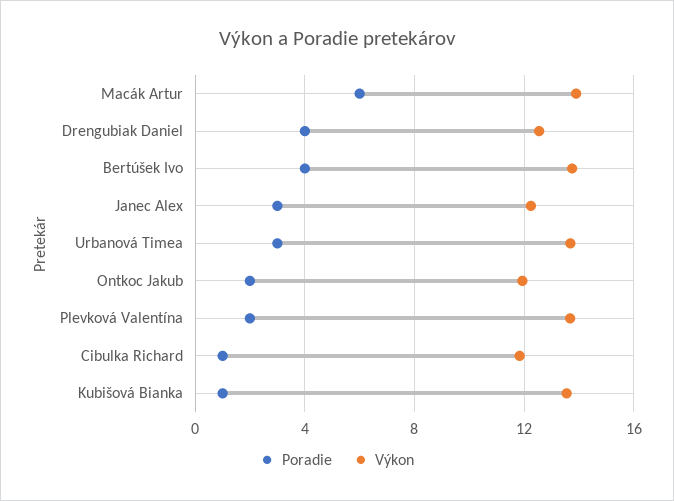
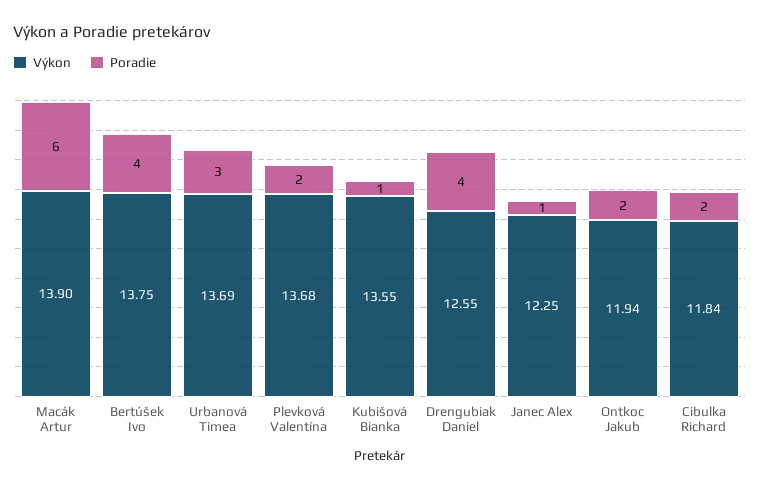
  {
    "Poradie": {
      "Macák Artur": 6,
      "Drengubiak Daniel": 4,
      "Bertúšek Ivo": 4,
-     "Janec Alex": 3,
+     "Janec Alex": 1,
      "Urbanová Timea": 3,
      "Ontkoc Jakub": 2,
      "Plevková Valentína": 2,
-     "Cibulka Richard": 1,
+     "Cibulka Richard": 2,
      "Kubišová Bianka": 1
    },
    "Výkon": {
      "Macák Artur": 13.9,
      "Drengubiak Daniel": 12.55,
      "Bertúšek Ivo": 13.75,
      "Janec Alex": 12.25,
      "Urbanová Timea": 13.69,
      "Ontkoc Jakub": 11.94,
      "Plevková Valentína": 13.68,
      "Cibulka Richard": 11.84,
      "Kubišová Bianka": 13.55
    }
  }

